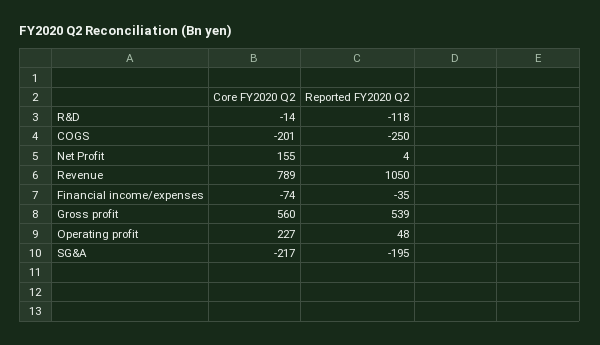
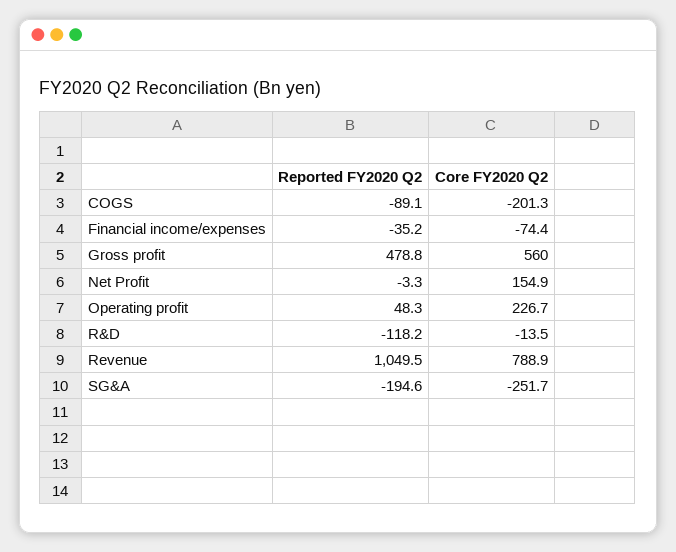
  {
    "Core FY2020 Q2": {
      "R&D": -13.5,
      "COGS": -201.3,
      "Net Profit": 154.9,
      "Revenue": 788.9,
      "Financial income/expenses": -74.4,
      "Gross profit": 560,
      "Operating profit": 226.7,
-     "SG&A": -217
+     "SG&A": -251.7
    },
    "Reported FY2020 Q2": {
      "R&D": -118.2,
-     "COGS": -250,
+     "COGS": -89.1,
-     "Net Profit": 4,
+     "Net Profit": -3.3,
      "Revenue": 1049.5,
      "Financial income/expenses": -35.2,
-     "Gross profit": 539,
+     "Gross profit": 478.8,
      "Operating profit": 48.3,
      "SG&A": -194.6
    }
  }

